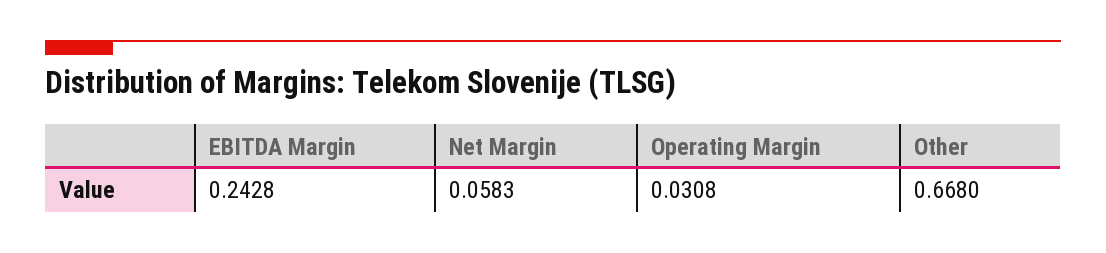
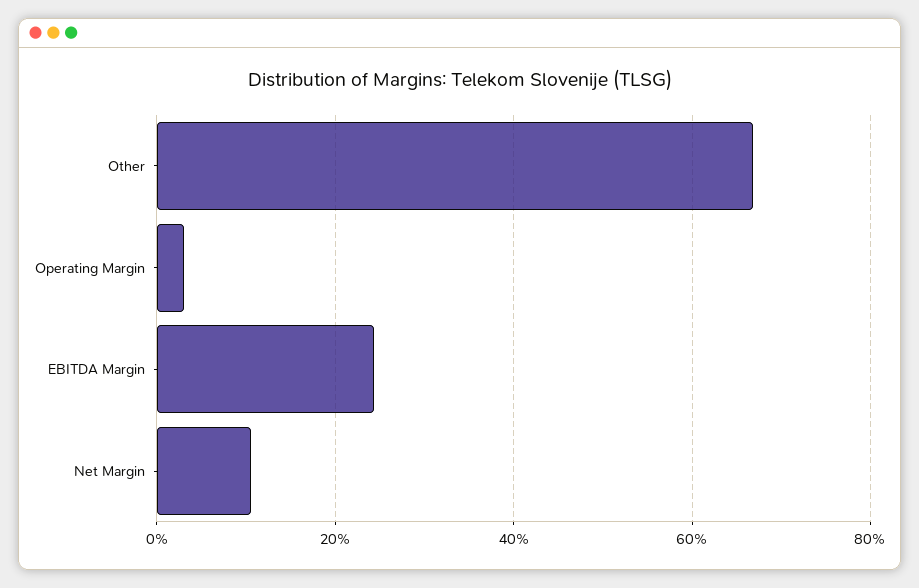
  {
    "EBITDA Margin": 0.2428,
-   "Net Margin": 0.0583,
+   "Net Margin": 0.1,
    "Operating Margin": 0.0308,
    "Other": 0.668
  }

